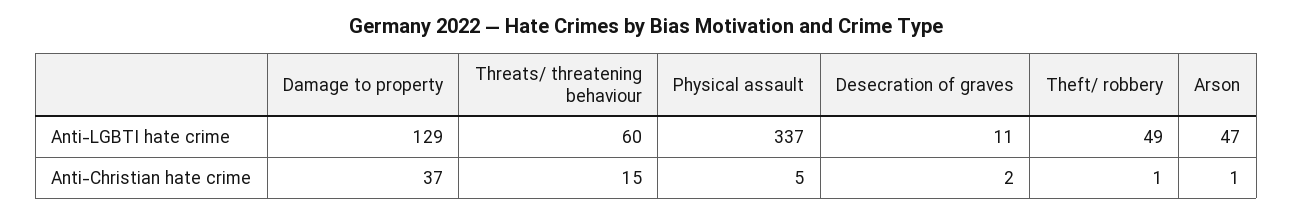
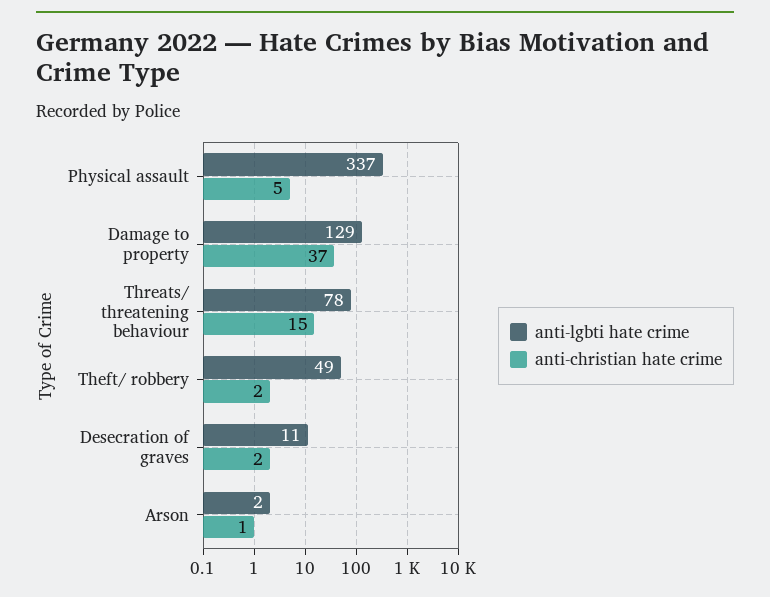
  {
    "Anti-LGBTI hate crime": {
      "Damage to property": 129,
-     "Threats/ threatening behaviour": 60,
+     "Threats/ threatening behaviour": 78,
      "Physical assault": 337,
      "Desecration of graves": 11,
      "Theft/ robbery": 49,
-     "Arson": 47
+     "Arson": 2
    },
    "Anti-Christian hate crime": {
      "Damage to property": 37,
      "Threats/ threatening behaviour": 15,
      "Physical assault": 5,
      "Desecration of graves": 2,
-     "Theft/ robbery": 1,
+     "Theft/ robbery": 2,
      "Arson": 1
    }
  }

